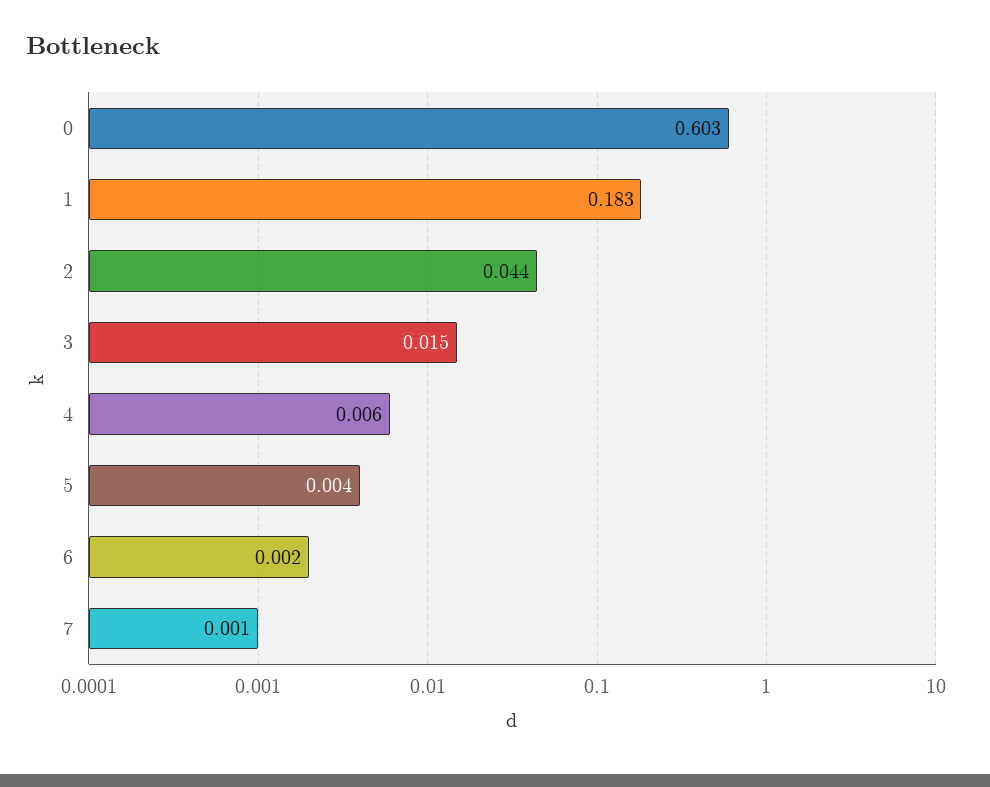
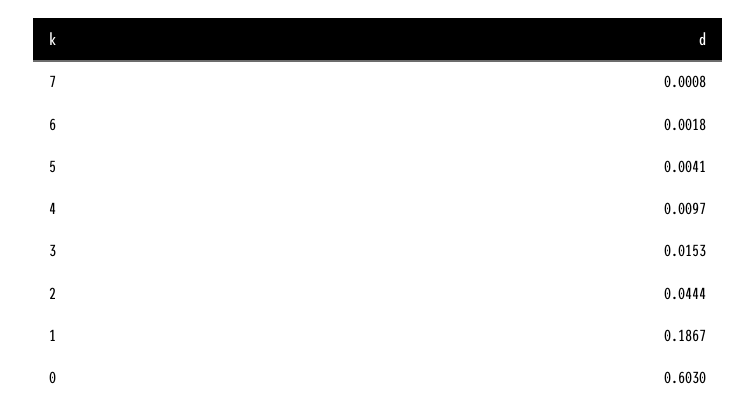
  {
    "0": 0.603,
-   "1": 0.183,
+   "1": 0.1867,
    "2": 0.0444,
    "3": 0.0153,
-   "4": 0.006,
+   "4": 0.0097,
    "5": 0.0041,
    "6": 0.0018,
    "7": 0.0008
  }

